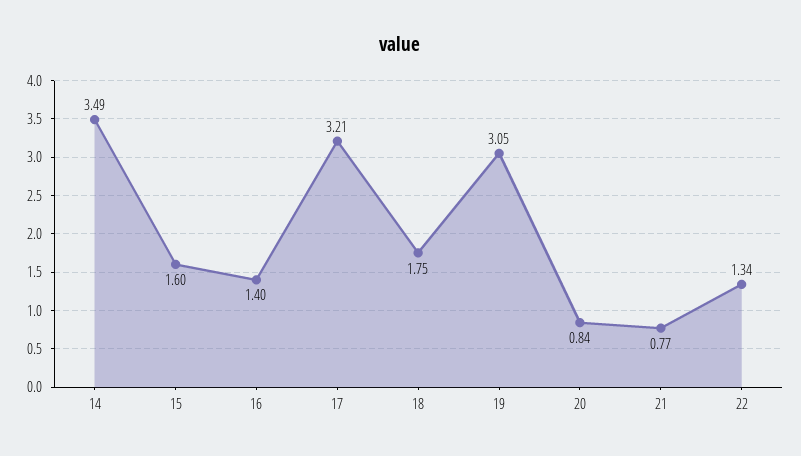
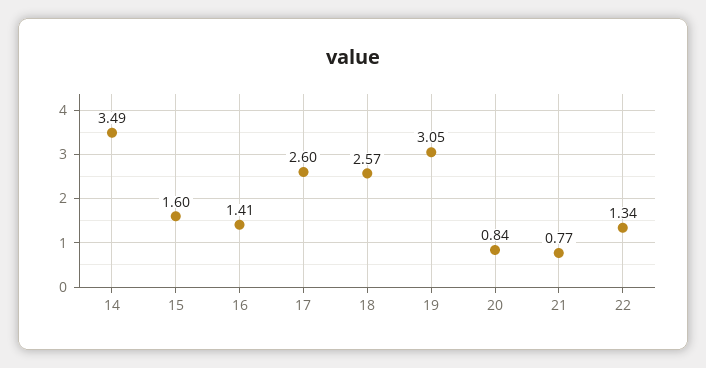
  {
    "14": 3.49,
    "15": 1.6,
-   "16": 1.4,
+   "16": 1.41,
-   "17": 3.21,
+   "17": 2.6,
-   "18": 1.75,
+   "18": 2.57,
    "19": 3.05,
    "20": 0.84,
    "21": 0.77,
    "22": 1.34
  }

